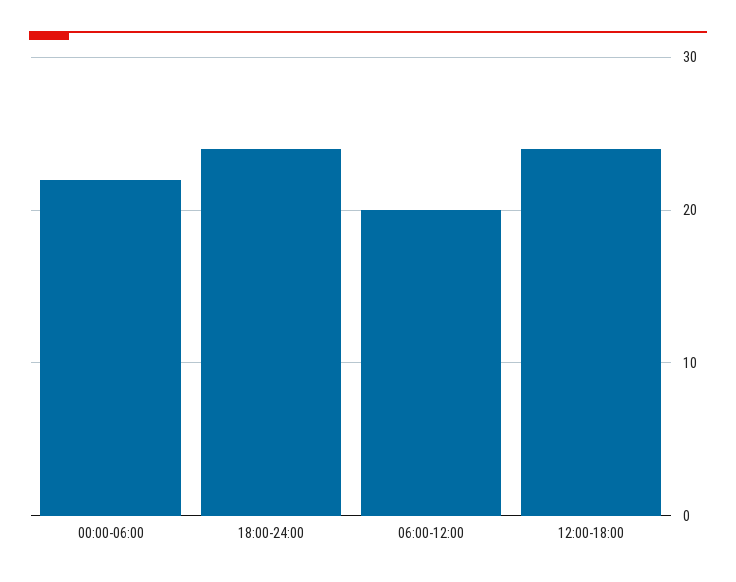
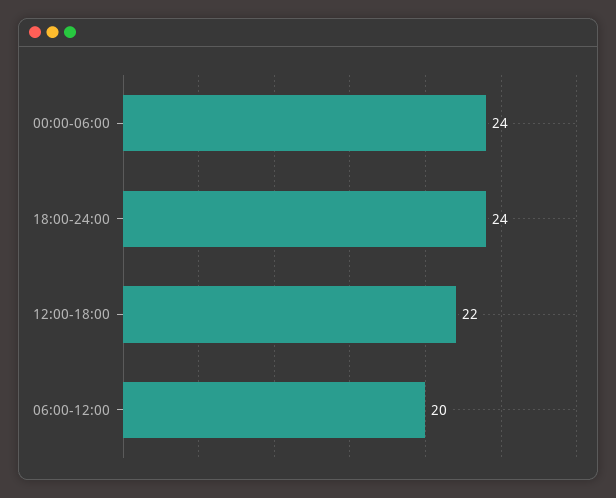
  {
-   "00:00-06:00": 22,
+   "00:00-06:00": 24,
    "18:00-24:00": 24,
    "06:00-12:00": 20,
-   "12:00-18:00": 24
+   "12:00-18:00": 22
  }

